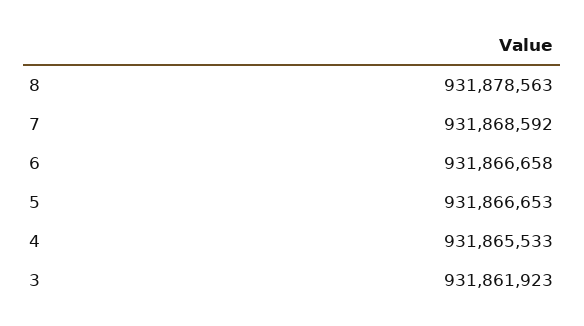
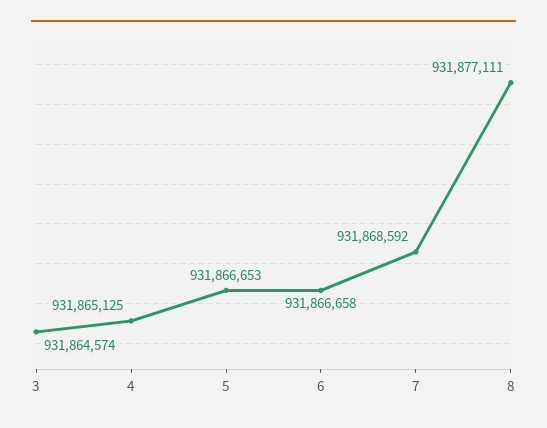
  {
-   "8": 931878563,
+   "8": 931877111,
    "7": 931868592,
    "6": 931866658,
    "5": 931866653,
-   "4": 931865533,
+   "4": 931865125,
-   "3": 931861923
+   "3": 931864574
  }

